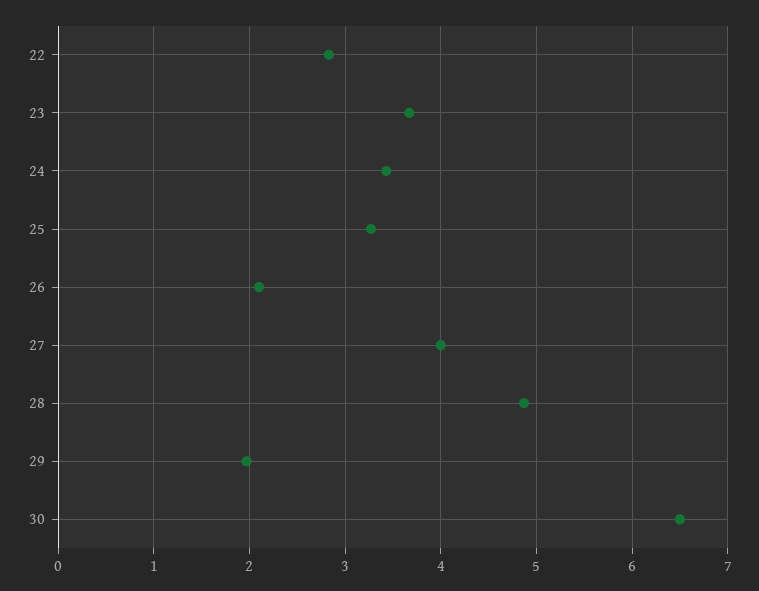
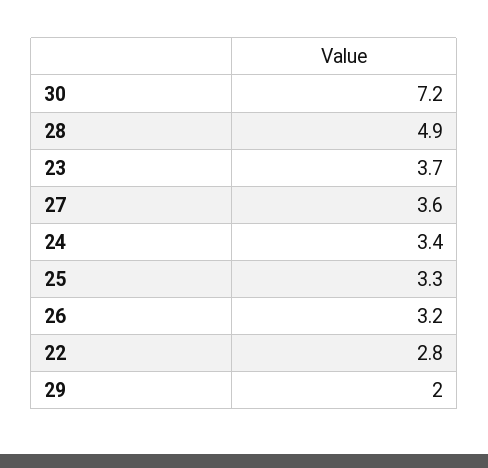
  {
    "22": 2.8,
    "23": 3.7,
    "24": 3.4,
    "25": 3.3,
-   "26": 2.1,
+   "26": 3.2,
-   "27": 4,
+   "27": 3.6,
    "28": 4.9,
    "29": 2,
-   "30": 6.5
+   "30": 7.2
  }

